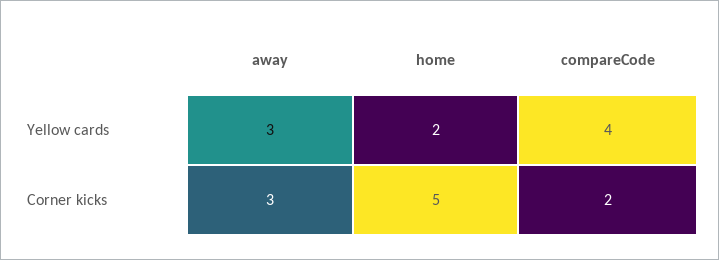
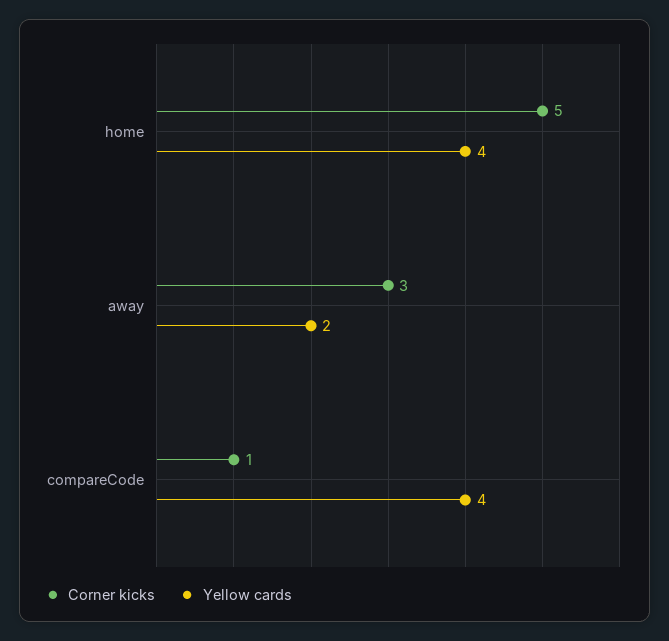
  {
    "Yellow cards": {
-     "away": 3,
+     "away": 2,
-     "home": 2,
+     "home": 4,
      "compareCode": 4
    },
    "Corner kicks": {
      "away": 3,
      "home": 5,
-     "compareCode": 2
+     "compareCode": 1
    }
  }

